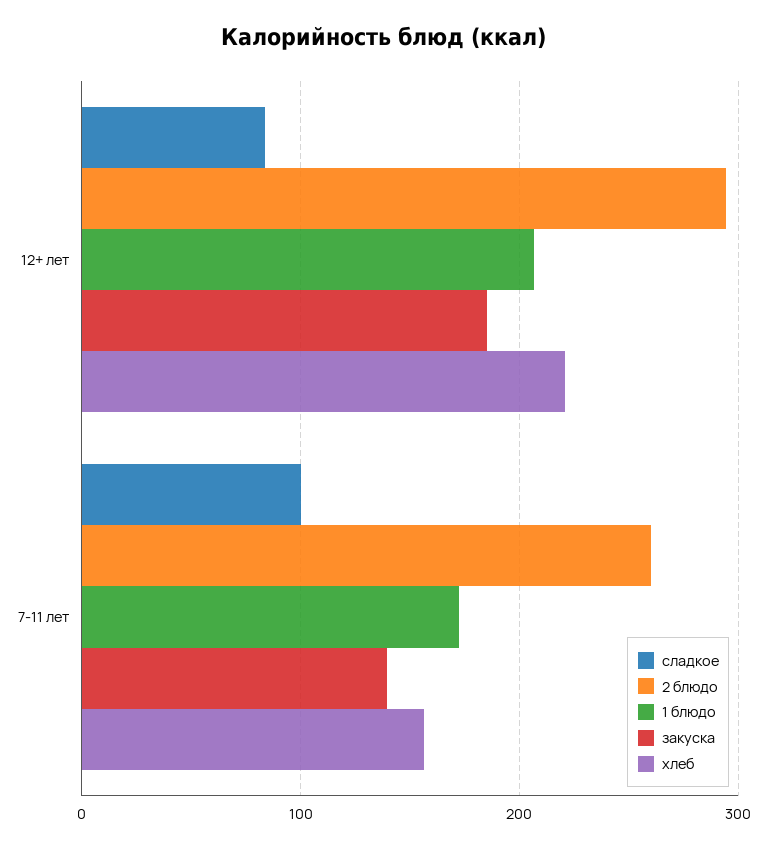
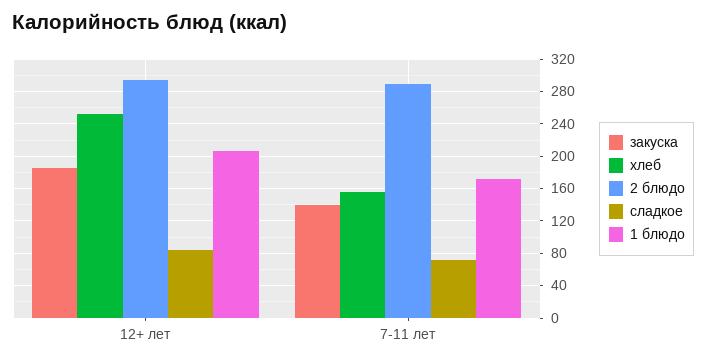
  {
    "сладкое": {
      "12+ лет": 80,
-     "7-11 лет": 100
+     "7-11 лет": 70
    },
    "2 блюдо": {
      "12+ лет": 290,
-     "7-11 лет": 260
+     "7-11 лет": 290
    },
    "1 блюдо": {
      "12+ лет": 210,
      "7-11 лет": 170
    },
    "закуска": {
      "12+ лет": 190,
      "7-11 лет": 140
    },
    "хлеб": {
-     "12+ лет": 220,
+     "12+ лет": 250,
      "7-11 лет": 160
    }
  }

